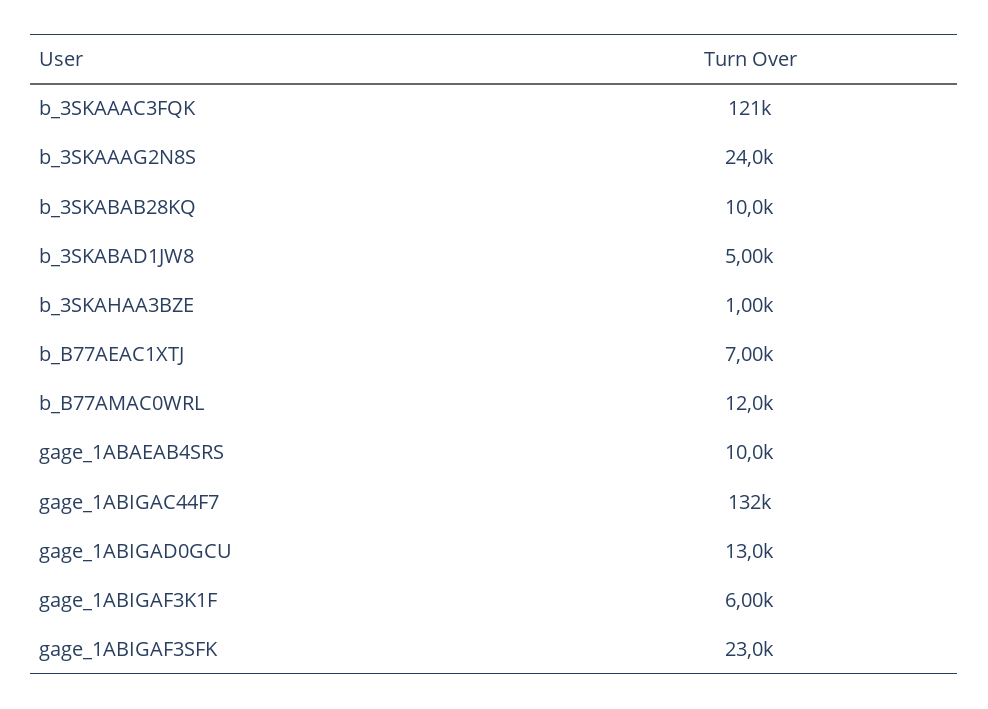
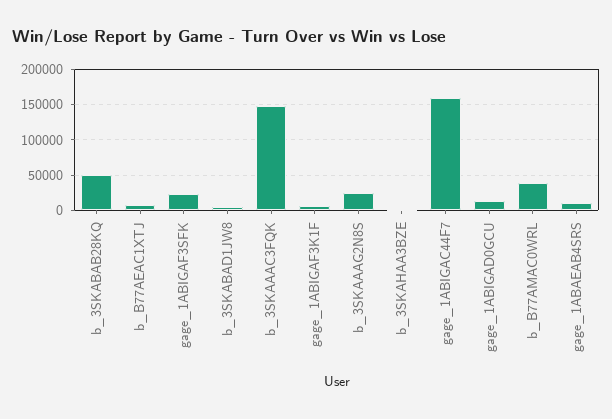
  {
-   "b_3SKAAAC3FQK": 121000,
+   "b_3SKAAAC3FQK": 150000,
    "b_3SKAAAG2N8S": 24000,
-   "b_3SKABAB28KQ": 10000,
+   "b_3SKABAB28KQ": 50000,
    "b_3SKABAD1JW8": 5000,
    "b_3SKAHAA3BZE": 1000,
    "b_B77AEAC1XTJ": 7000,
-   "b_B77AMAC0WRL": 12000,
+   "b_B77AMAC0WRL": 40000,
    "gage_1ABAEAB4SRS": 10000,
-   "gage_1ABIGAC44F7": 132000,
+   "gage_1ABIGAC44F7": 160000,
    "gage_1ABIGAD0GCU": 13000,
    "gage_1ABIGAF3K1F": 6000,
    "gage_1ABIGAF3SFK": 23000
  }

